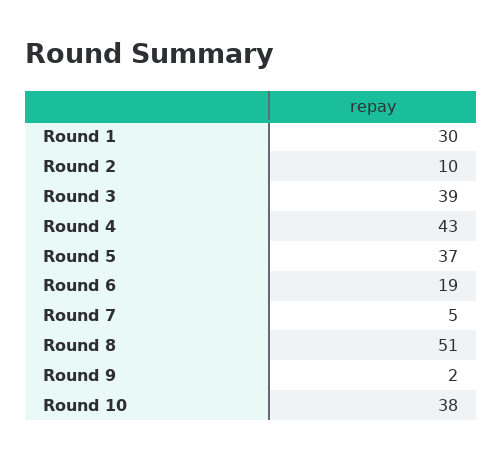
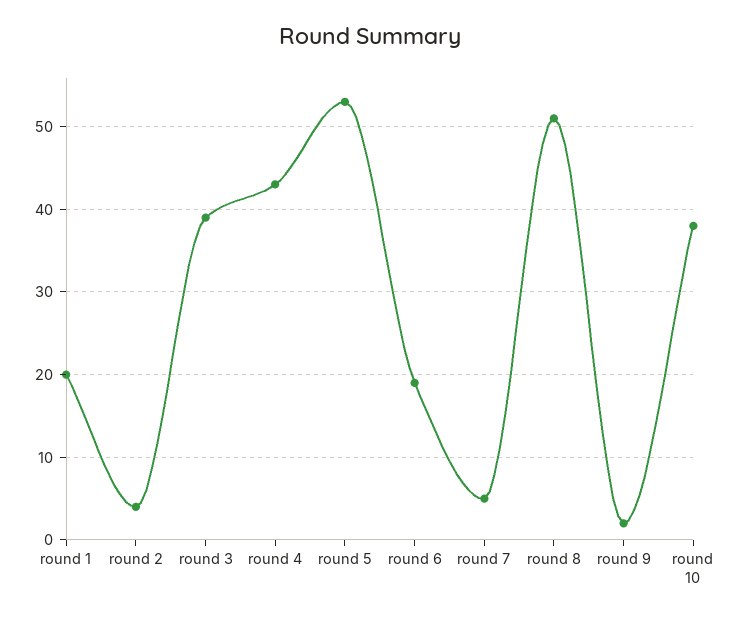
  {
-   "Round 1": 30,
+   "Round 1": 20,
-   "Round 2": 10,
+   "Round 2": 4,
    "Round 3": 39,
    "Round 4": 43,
-   "Round 5": 37,
+   "Round 5": 53,
    "Round 6": 19,
    "Round 7": 5,
    "Round 8": 51,
    "Round 9": 2,
    "Round 10": 38
  }

